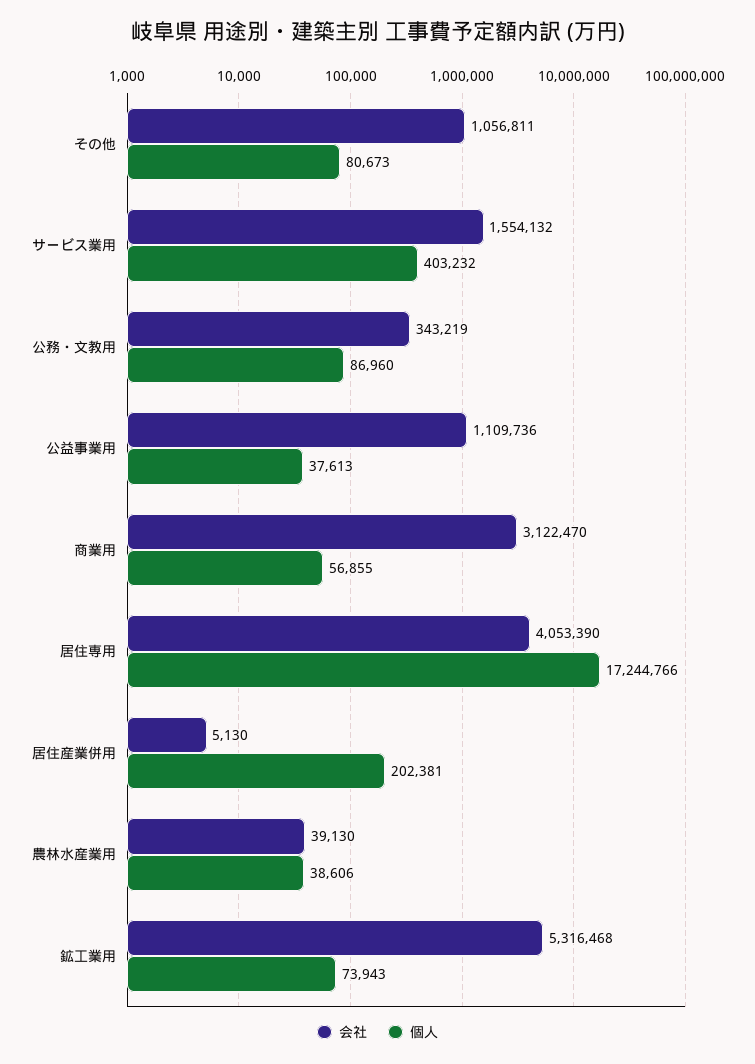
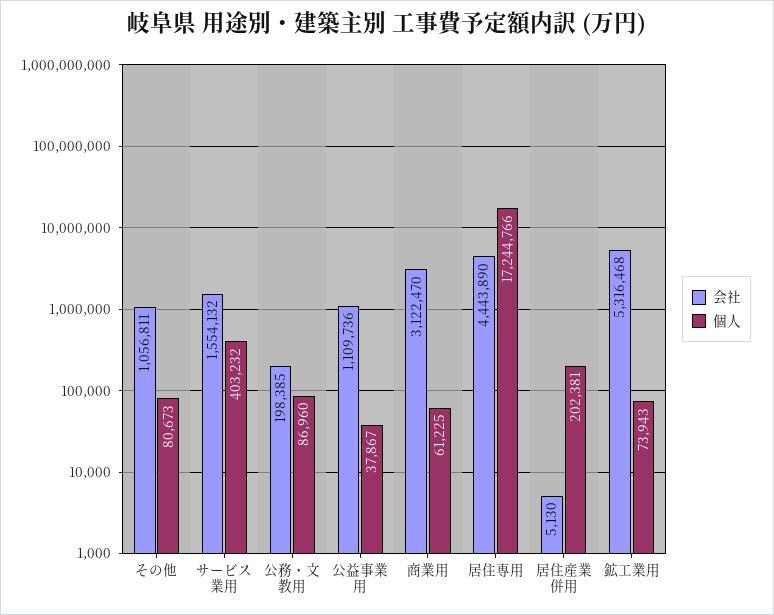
  {
    "会社": {
      "その他": 1056811,
      "サービス業用": 1554132,
-     "公務・文教用": 343219,
+     "公務・文教用": 198385,
      "公益事業用": 1109736,
      "商業用": 3122470,
-     "居住専用": 4053390,
+     "居住専用": 4443890,
      "居住産業併用": 5130,
-     "農林水産業用": 39130,
      "鉱工業用": 5316468
    },
    "個人": {
      "その他": 80673,
      "サービス業用": 403232,
      "公務・文教用": 86960,
-     "公益事業用": 37613,
+     "公益事業用": 37867,
-     "商業用": 56855,
+     "商業用": 61225,
      "居住専用": 17244766,
      "居住産業併用": 202381,
-     "農林水産業用": 38606,
      "鉱工業用": 73943
    }
  }

